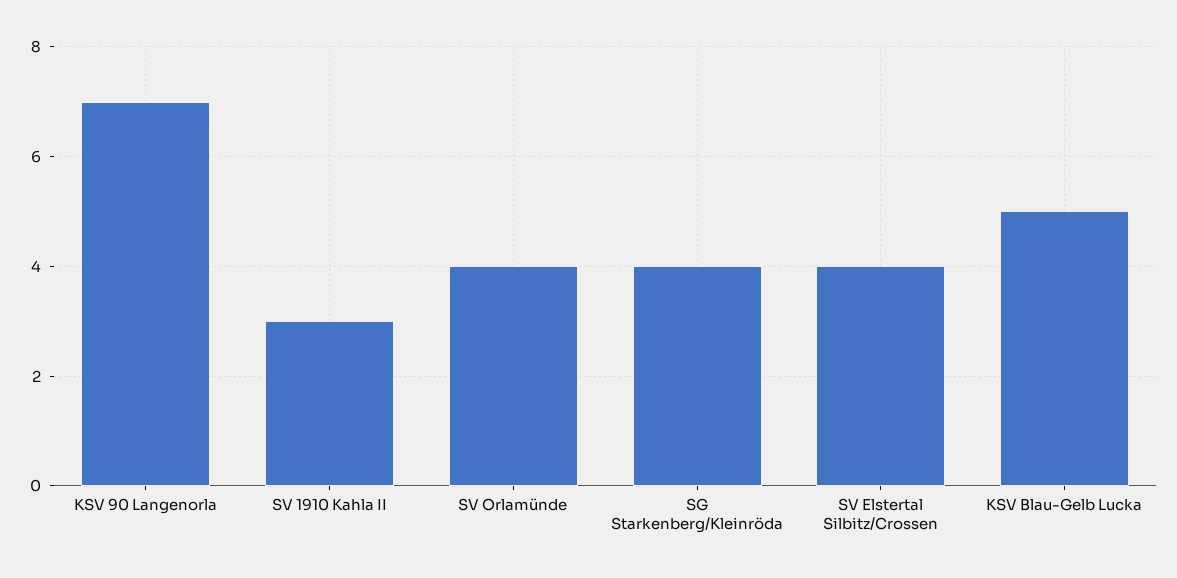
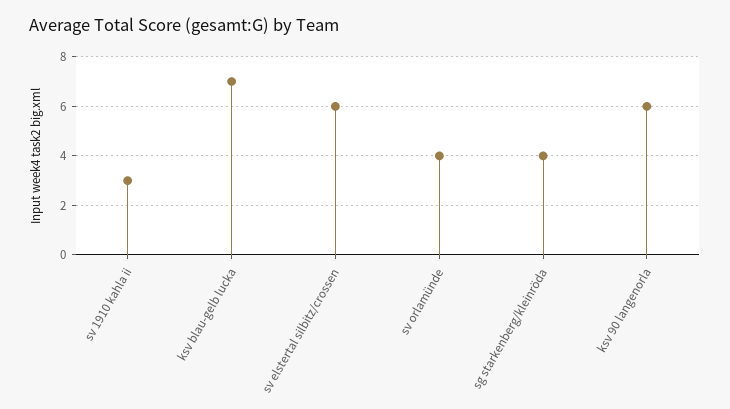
  {
-   "KSV 90 Langenorla": 7,
+   "KSV 90 Langenorla": 6,
    "SV 1910 Kahla II": 3,
    "SV Orlamünde": 4,
    "SG Starkenberg/Kleinröda": 4,
-   "SV Elstertal Silbitz/Crossen": 4,
+   "SV Elstertal Silbitz/Crossen": 6,
-   "KSV Blau-Gelb Lucka": 5
+   "KSV Blau-Gelb Lucka": 7
  }

